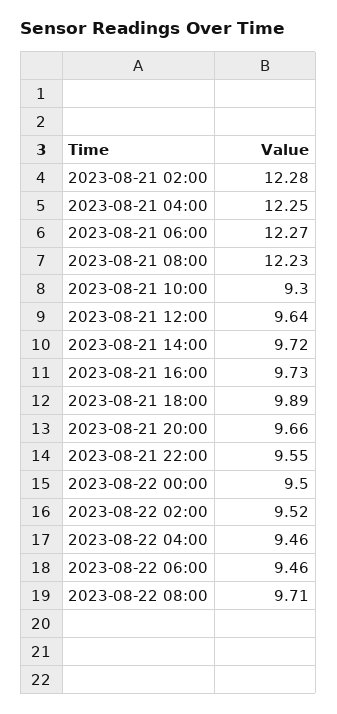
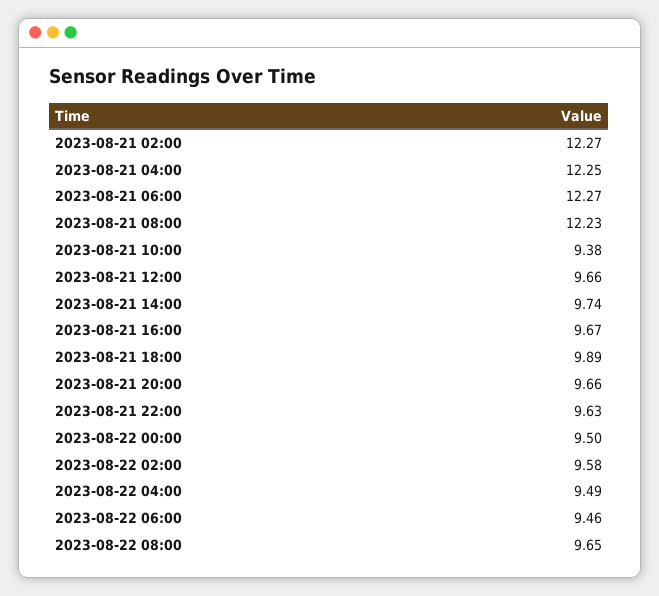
  {
-   "2023-08-21 02:00": 12.28,
+   "2023-08-21 02:00": 12.27,
    "2023-08-21 04:00": 12.25,
    "2023-08-21 06:00": 12.27,
    "2023-08-21 08:00": 12.23,
-   "2023-08-21 10:00": 9.3,
+   "2023-08-21 10:00": 9.38,
-   "2023-08-21 12:00": 9.64,
+   "2023-08-21 12:00": 9.66,
-   "2023-08-21 14:00": 9.72,
+   "2023-08-21 14:00": 9.74,
-   "2023-08-21 16:00": 9.73,
+   "2023-08-21 16:00": 9.67,
    "2023-08-21 18:00": 9.89,
    "2023-08-21 20:00": 9.66,
-   "2023-08-21 22:00": 9.55,
+   "2023-08-21 22:00": 9.63,
    "2023-08-22 00:00": 9.5,
-   "2023-08-22 02:00": 9.52,
+   "2023-08-22 02:00": 9.58,
-   "2023-08-22 04:00": 9.46,
+   "2023-08-22 04:00": 9.49,
    "2023-08-22 06:00": 9.46,
-   "2023-08-22 08:00": 9.71
+   "2023-08-22 08:00": 9.65
  }

